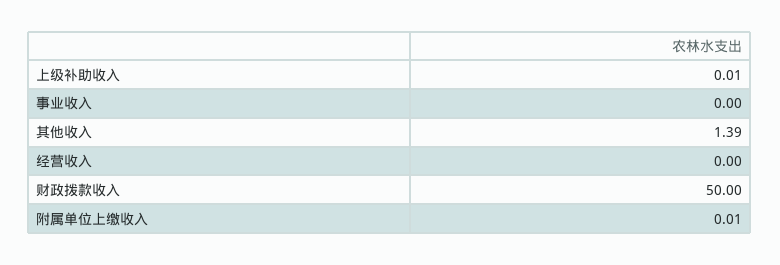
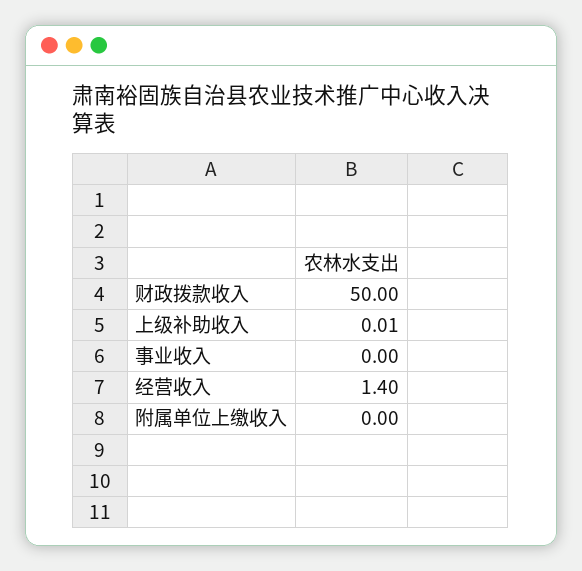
  {
    "上级补助收入": 0.01,
    "事业收入": 0,
-   "其他收入": 1.39,
-   "经营收入": 0,
+   "经营收入": 1.4,
    "财政拨款收入": 50,
-   "附属单位上缴收入": 0.01
+   "附属单位上缴收入": 0
  }

